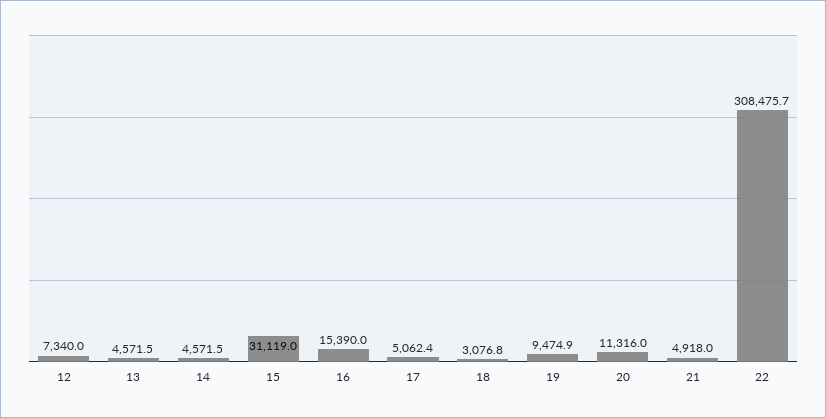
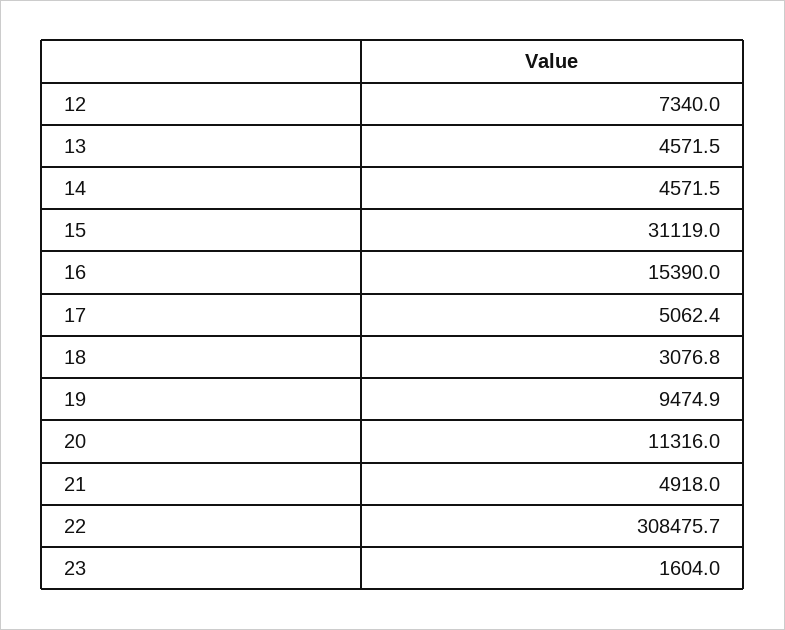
  {
    "12": 7340,
    "13": 4571.5,
    "14": 4571.5,
    "15": 31119,
    "16": 15390,
    "17": 5062.4,
    "18": 3076.8,
    "19": 9474.9,
    "20": 11316,
    "21": 4918,
-   "22": 308475.7
+   "22": 308475.7,
+   "23": 1604
  }

